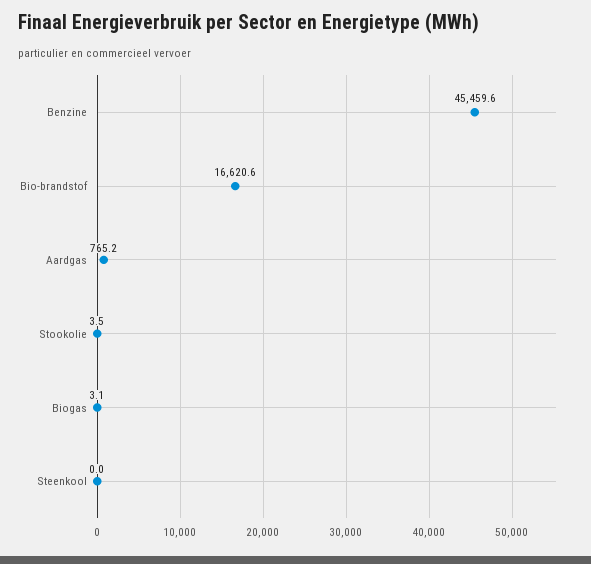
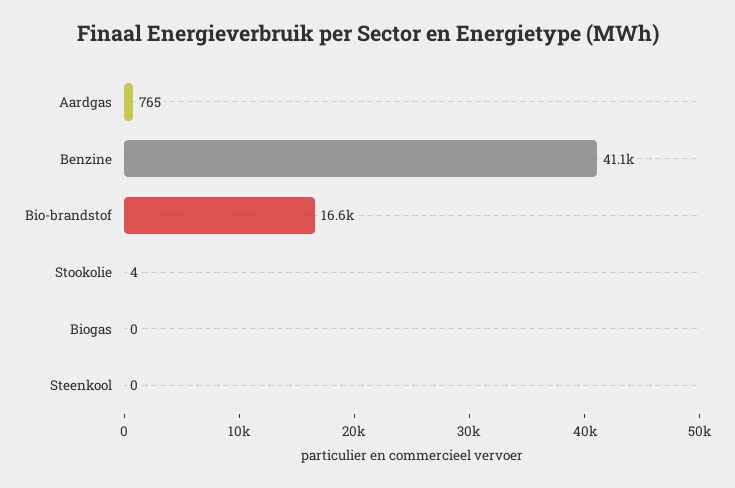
  {
-   "Benzine": 45459.6,
+   "Benzine": 41100,
    "Bio-brandstof": 16620.6,
    "Aardgas": 765.2,
    "Stookolie": 3.5,
-   "Biogas": 3.1,
+   "Biogas": 0,
    "Steenkool": 0
  }

